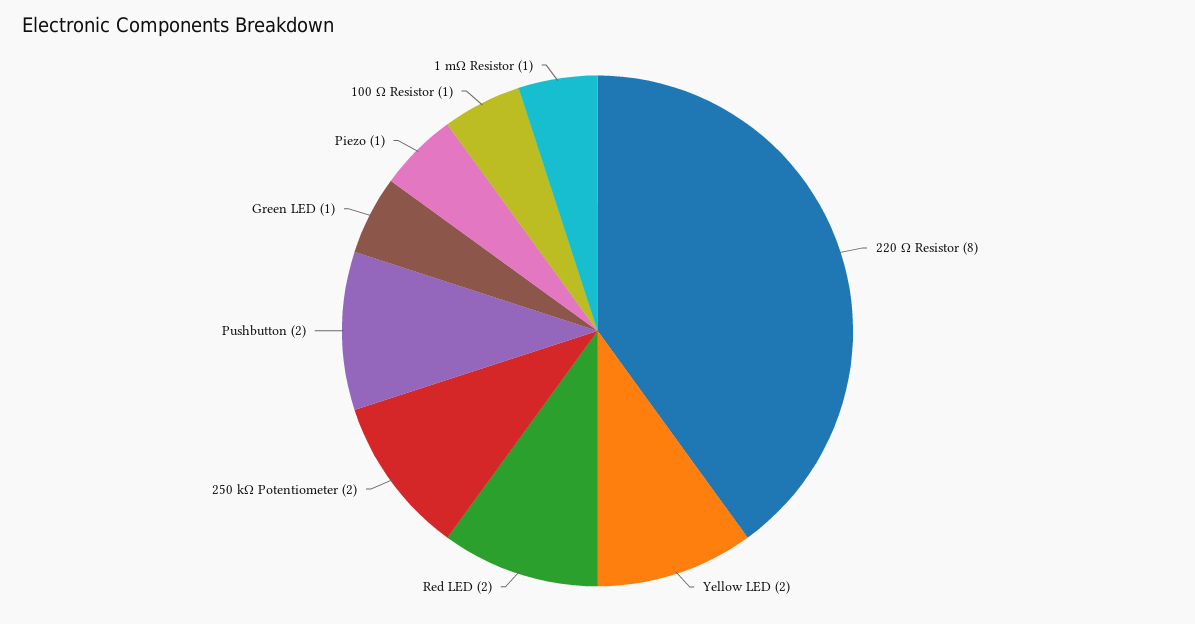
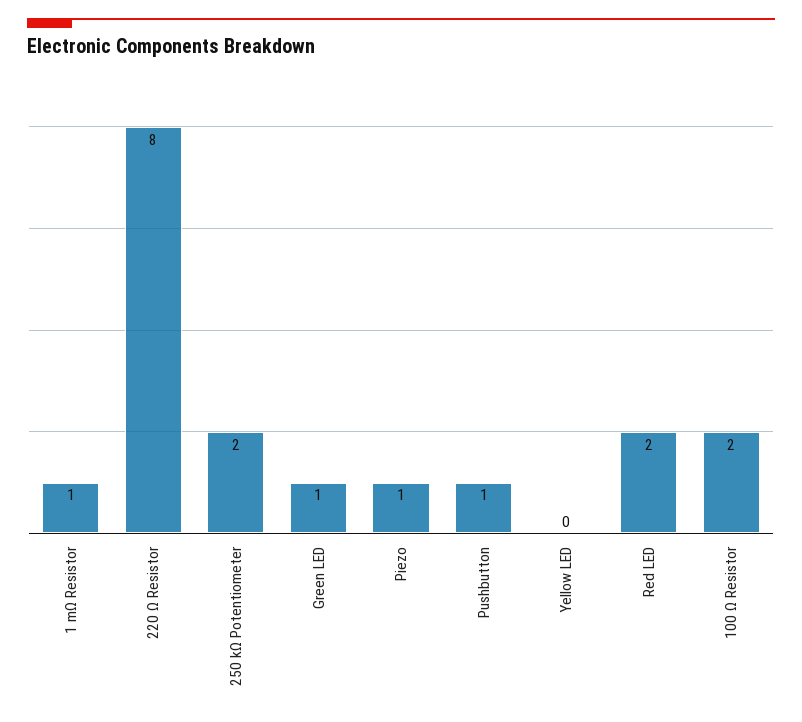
  {
    "220 Ω Resistor": 8,
-   "Yellow LED": 2,
+   "Yellow LED": 0,
    "Red LED": 2,
    "250 kΩ Potentiometer": 2,
-   "Pushbutton": 2,
+   "Pushbutton": 1,
    "Green LED": 1,
    "Piezo": 1,
-   "100 Ω Resistor": 1,
+   "100 Ω Resistor": 2,
    "1 mΩ Resistor": 1
  }

